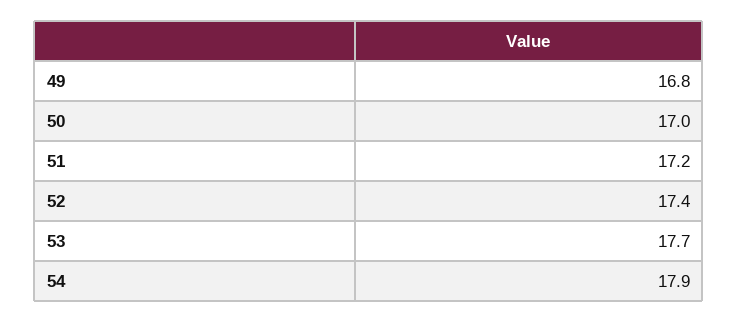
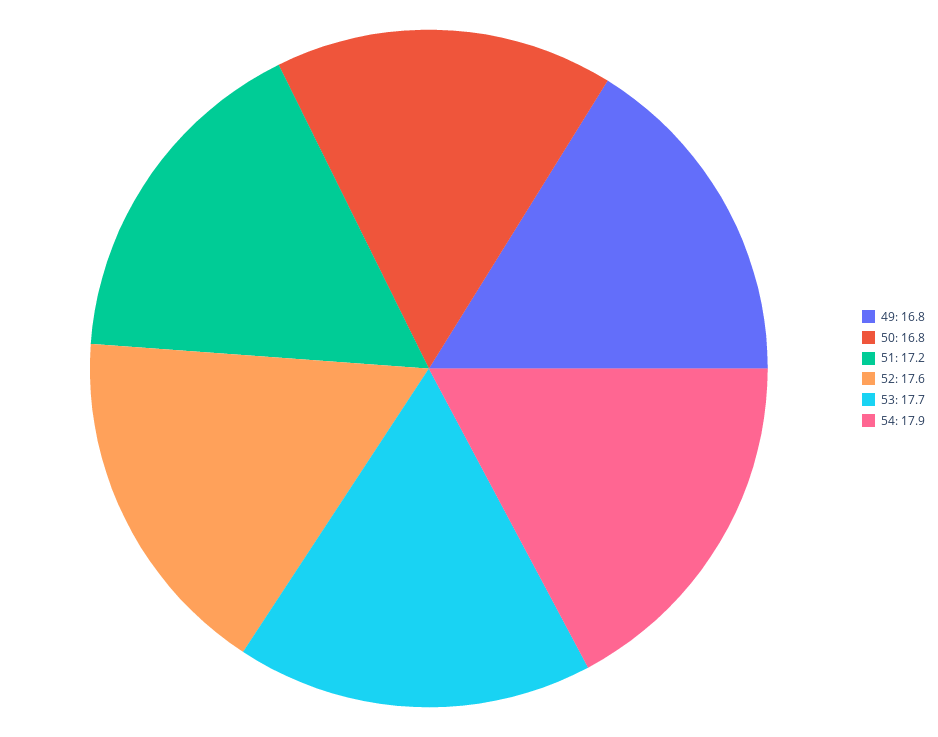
  {
    "49": 16.8,
-   "50": 17,
+   "50": 16.8,
    "51": 17.2,
-   "52": 17.4,
+   "52": 17.6,
    "53": 17.7,
    "54": 17.9
  }

